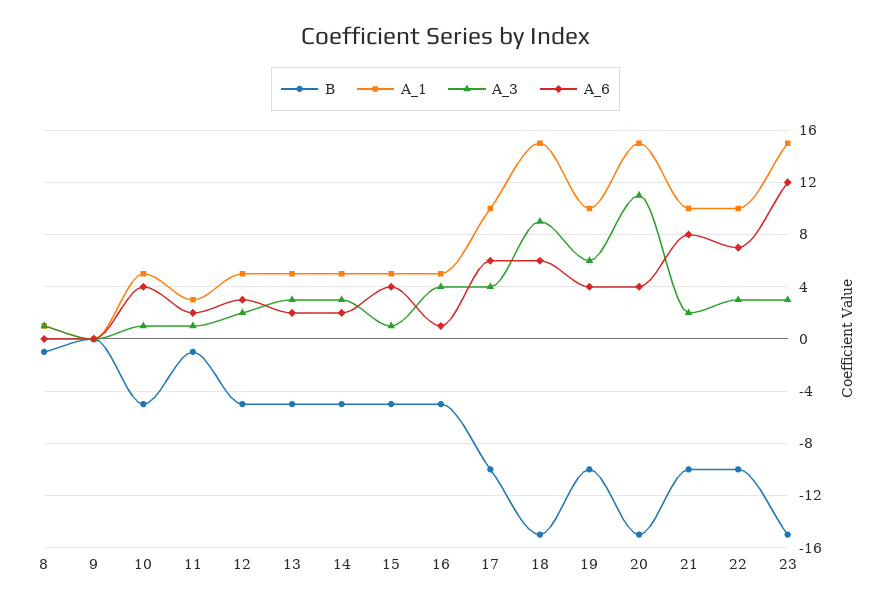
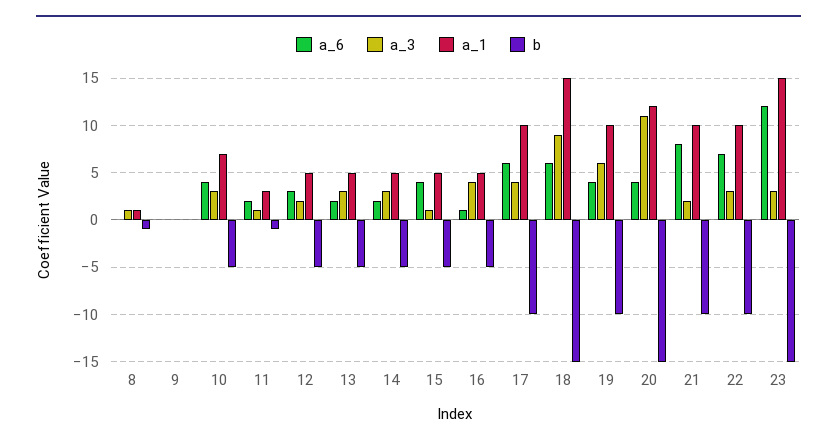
  {
    "B": {
      "8": -1,
      "9": 0,
      "10": -5,
      "11": -1,
      "12": -5,
      "13": -5,
      "14": -5,
      "15": -5,
      "16": -5,
      "17": -10,
      "18": -15,
      "19": -10,
      "20": -15,
      "21": -10,
      "22": -10,
      "23": -15
    },
    "A_1": {
      "8": 1,
      "9": 0,
-     "10": 5,
+     "10": 7,
      "11": 3,
      "12": 5,
      "13": 5,
      "14": 5,
      "15": 5,
      "16": 5,
      "17": 10,
      "18": 15,
      "19": 10,
-     "20": 15,
+     "20": 12,
      "21": 10,
      "22": 10,
      "23": 15
    },
    "A_3": {
      "8": 1,
      "9": 0,
-     "10": 1,
+     "10": 3,
      "11": 1,
      "12": 2,
      "13": 3,
      "14": 3,
      "15": 1,
      "16": 4,
      "17": 4,
      "18": 9,
      "19": 6,
      "20": 11,
      "21": 2,
      "22": 3,
      "23": 3
    },
    "A_6": {
      "8": 0,
      "9": 0,
      "10": 4,
      "11": 2,
      "12": 3,
      "13": 2,
      "14": 2,
      "15": 4,
      "16": 1,
      "17": 6,
      "18": 6,
      "19": 4,
      "20": 4,
      "21": 8,
      "22": 7,
      "23": 12
    }
  }

